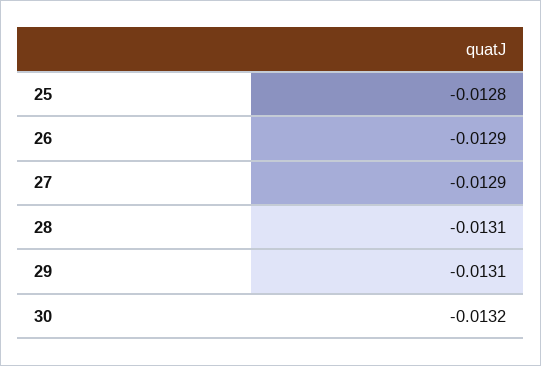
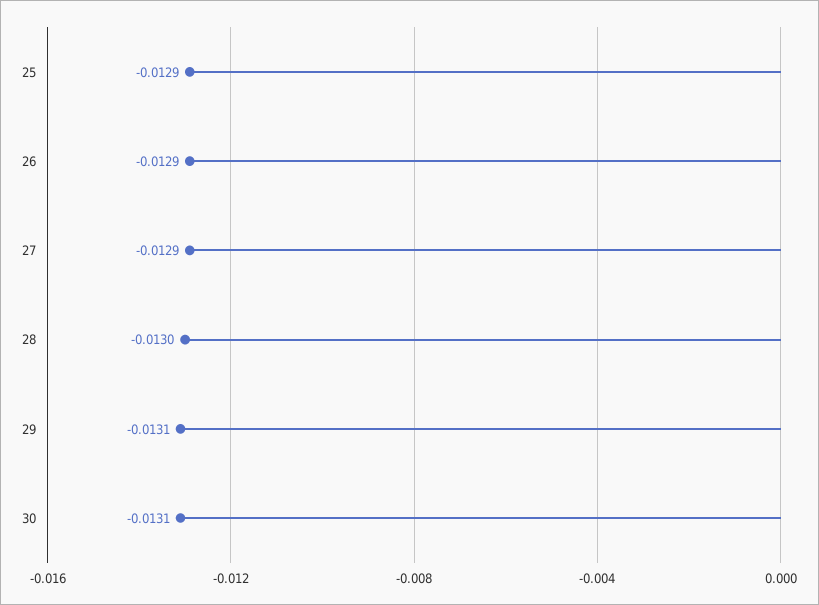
  {
-   "25": -0.0128,
+   "25": -0.0129,
    "26": -0.0129,
    "27": -0.0129,
-   "28": -0.0131,
+   "28": -0.013,
    "29": -0.0131,
-   "30": -0.0132
+   "30": -0.0131
  }

